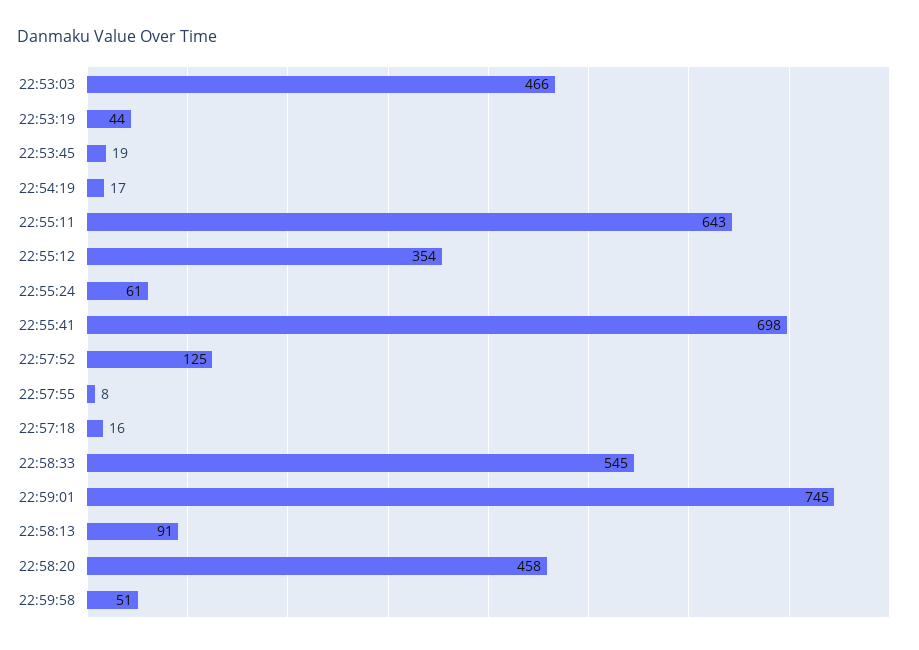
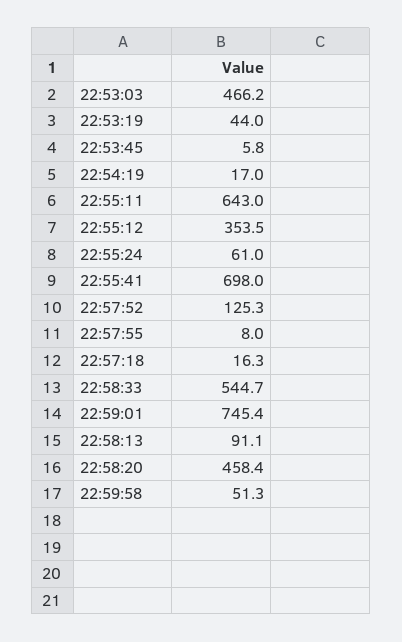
  {
    "22:53:03": 466.2,
    "22:53:19": 44,
-   "22:53:45": 19,
+   "22:53:45": 5.8,
    "22:54:19": 17,
    "22:55:11": 643,
    "22:55:12": 353.5,
    "22:55:24": 61,
    "22:55:41": 698,
    "22:57:52": 125.3,
    "22:57:55": 8,
    "22:57:18": 16.3,
    "22:58:33": 544.7,
    "22:59:01": 745.4,
    "22:58:13": 91.1,
    "22:58:20": 458.4,
    "22:59:58": 51.3
  }

